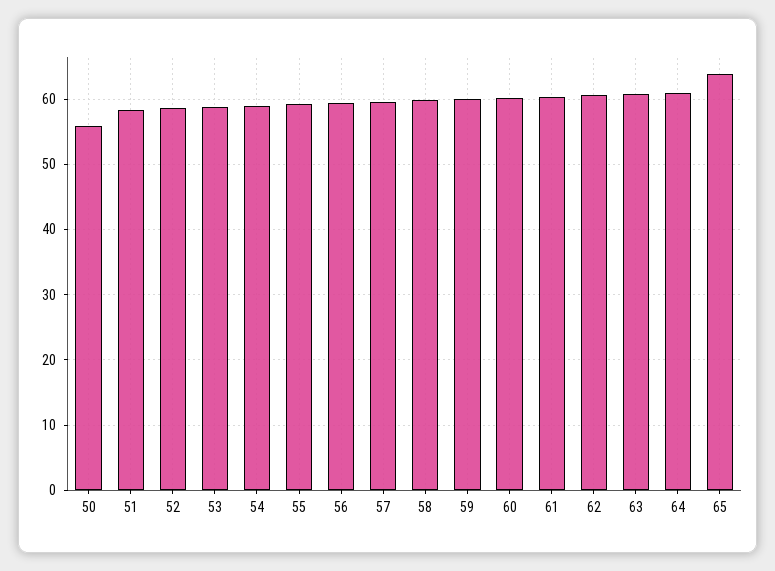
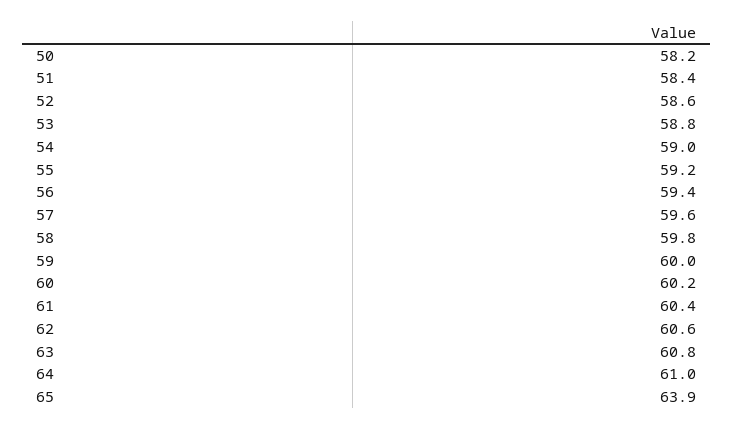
  {
-   "50": 56,
+   "50": 58.2,
    "51": 58.4,
    "52": 58.6,
    "53": 58.8,
    "54": 59,
    "55": 59.2,
    "56": 59.4,
    "57": 59.6,
    "58": 59.8,
    "59": 60,
    "60": 60.2,
    "61": 60.4,
    "62": 60.6,
    "63": 60.8,
    "64": 61,
    "65": 63.9
  }

